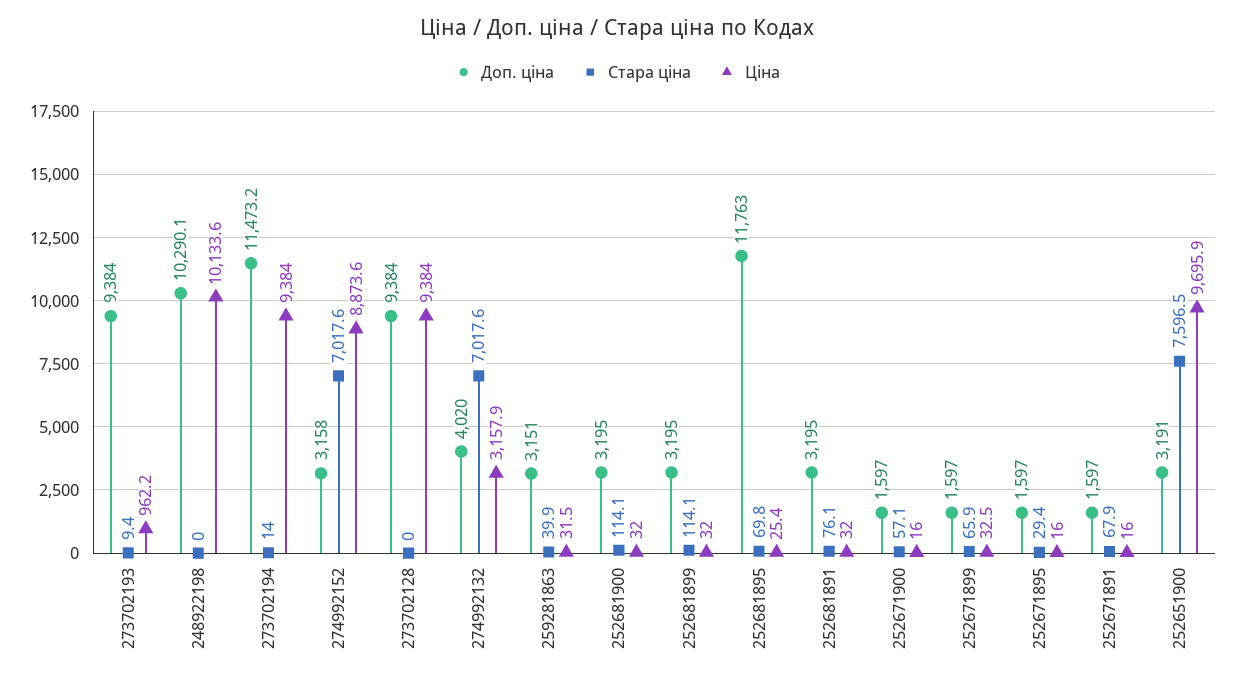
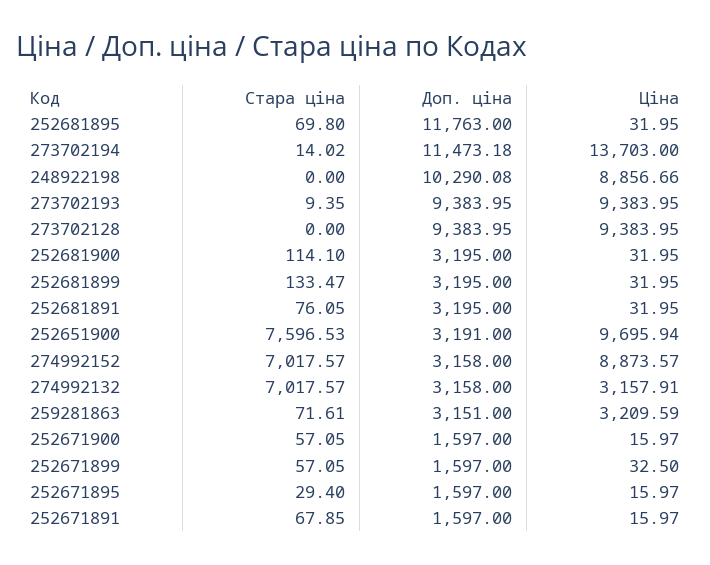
  {
    "Доп. ціна": {
      "273702193": 9383.95,
      "248922198": 10290.08,
      "273702194": 11473.18,
      "274992152": 3158,
      "273702128": 9383.95,
-     "274992132": 4020,
+     "274992132": 3158,
      "259281863": 3151,
      "252681900": 3195,
      "252681899": 3195,
      "252681895": 11763,
      "252681891": 3195,
      "252671900": 1597,
      "252671899": 1597,
      "252671895": 1597,
      "252671891": 1597,
      "252651900": 3191
    },
    "Стара ціна": {
      "273702193": 9.35,
      "248922198": 0,
      "273702194": 14.02,
      "274992152": 7017.57,
      "273702128": 0,
      "274992132": 7017.57,
-     "259281863": 39.9,
+     "259281863": 71.61,
      "252681900": 114.1,
-     "252681899": 114.1,
+     "252681899": 133.47,
      "252681895": 69.8,
      "252681891": 76.05,
      "252671900": 57.05,
-     "252671899": 65.9,
+     "252671899": 57.05,
      "252671895": 29.4,
      "252671891": 67.85,
      "252651900": 7596.53
    },
    "Ціна": {
-     "273702193": 962.2,
+     "273702193": 9383.95,
-     "248922198": 10133.6,
+     "248922198": 8856.66,
-     "273702194": 9384,
+     "273702194": 13703,
      "274992152": 8873.57,
      "273702128": 9383.95,
      "274992132": 3157.91,
-     "259281863": 31.5,
+     "259281863": 3209.59,
      "252681900": 31.95,
      "252681899": 31.95,
-     "252681895": 25.4,
+     "252681895": 31.95,
      "252681891": 31.95,
      "252671900": 15.97,
      "252671899": 32.5,
      "252671895": 15.97,
      "252671891": 15.97,
      "252651900": 9695.94
    }
  }

